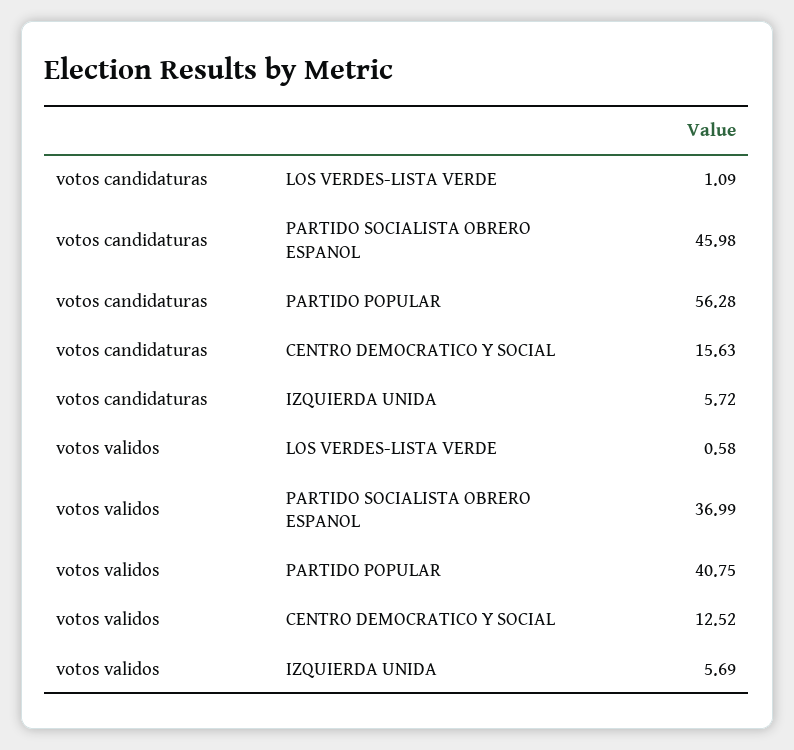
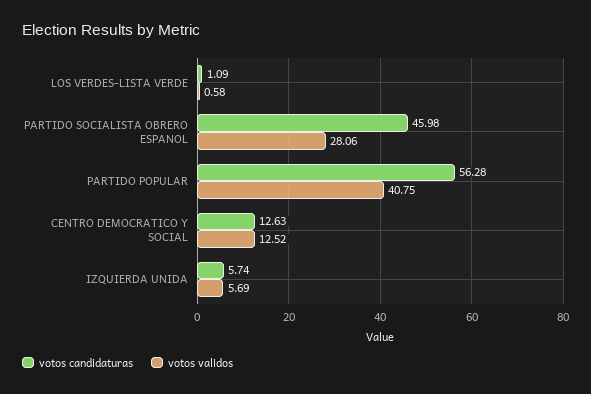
  {
    "votos candidaturas": {
      "LOS VERDES-LISTA VERDE": 1.09,
      "PARTIDO SOCIALISTA OBRERO ESPANOL": 45.98,
      "PARTIDO POPULAR": 56.28,
-     "CENTRO DEMOCRATICO Y SOCIAL": 15.63,
+     "CENTRO DEMOCRATICO Y SOCIAL": 12.63,
-     "IZQUIERDA UNIDA": 5.72
+     "IZQUIERDA UNIDA": 5.74
    },
    "votos validos": {
      "LOS VERDES-LISTA VERDE": 0.58,
-     "PARTIDO SOCIALISTA OBRERO ESPANOL": 36.99,
+     "PARTIDO SOCIALISTA OBRERO ESPANOL": 28.06,
      "PARTIDO POPULAR": 40.75,
      "CENTRO DEMOCRATICO Y SOCIAL": 12.52,
      "IZQUIERDA UNIDA": 5.69
    }
  }

